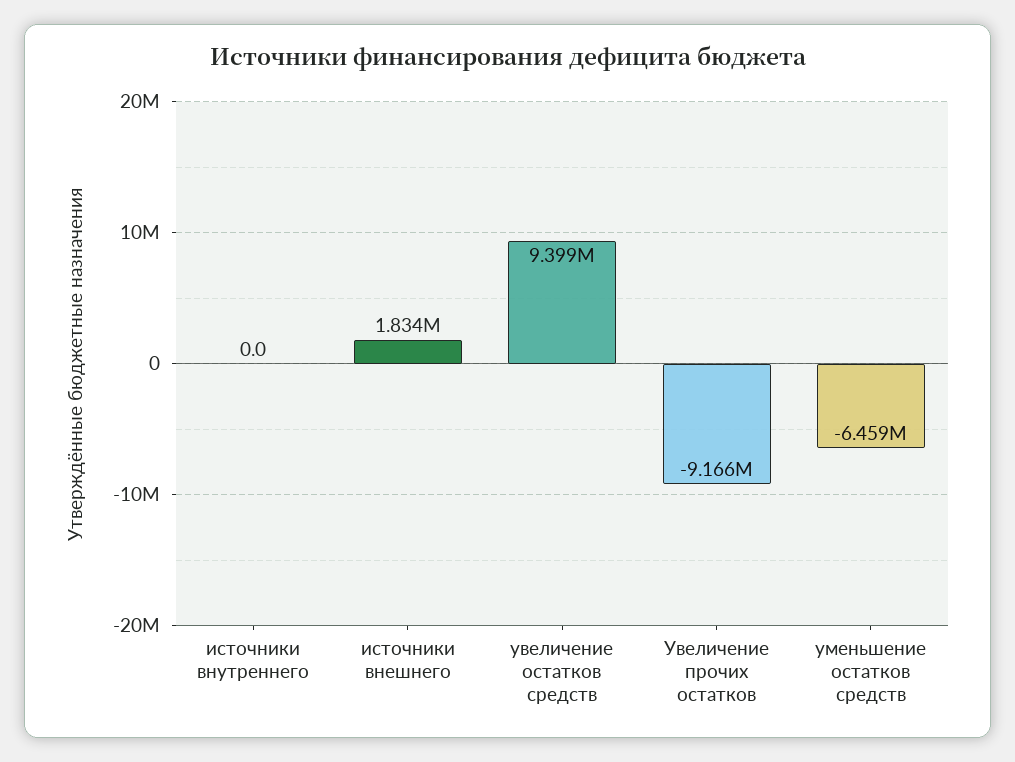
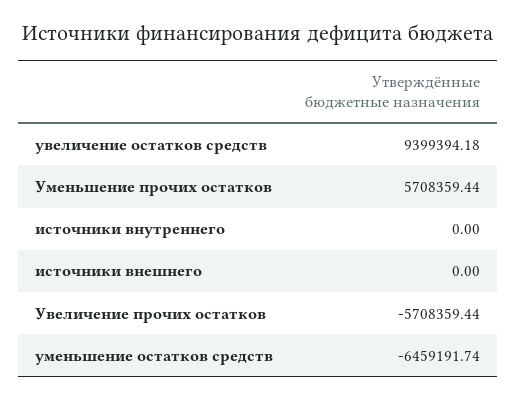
  {
    "источники внутреннего": 0,
-   "источники внешнего": 1834000,
+   "источники внешнего": 0,
    "увеличение остатков средств": 9399394.18,
-   "Увеличение прочих остатков": -9166000,
+   "Увеличение прочих остатков": -5708359.44,
-   "уменьшение остатков средств": -6459191.74
+   "уменьшение остатков средств": -6459191.74,
+   "Уменьшение прочих остатков": 5708359.44
  }

